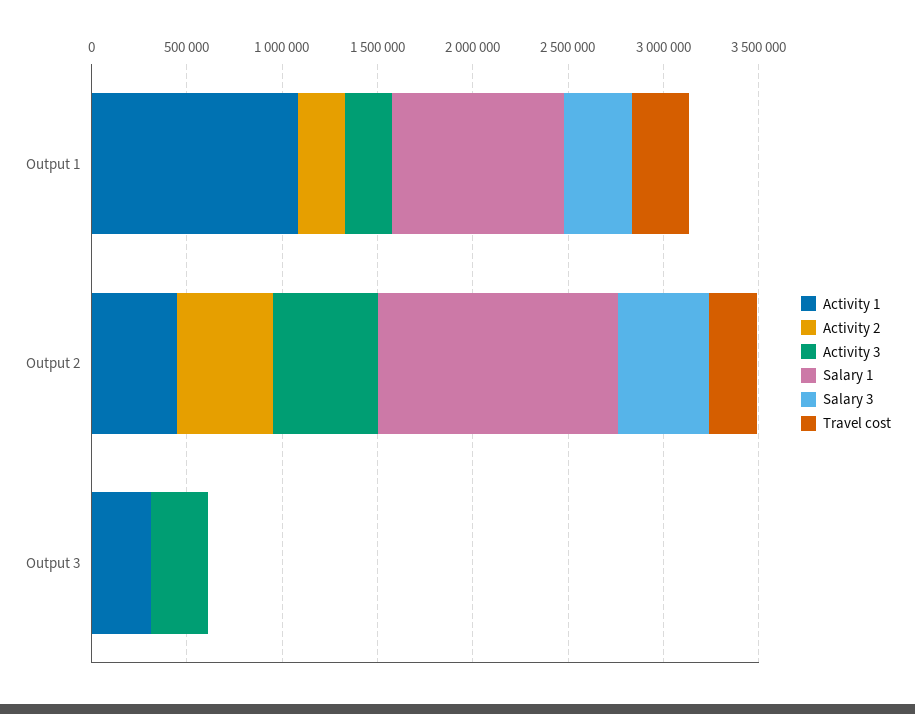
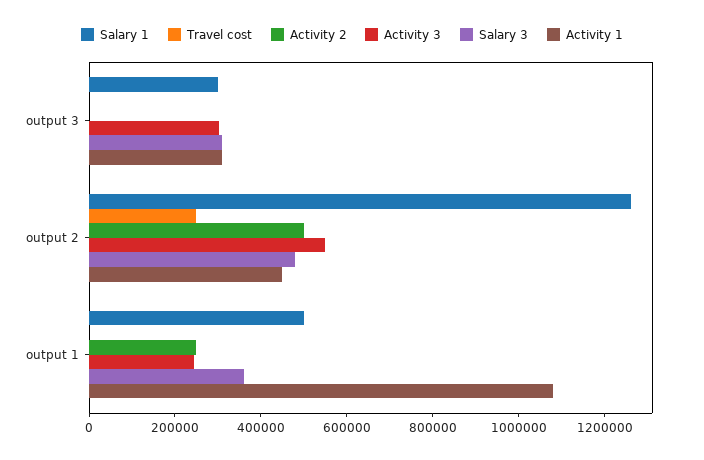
  {
    "Activity 1": {
      "Output 1": 1100000,
      "Output 2": 450000,
      "Output 3": 300000
    },
    "Activity 2": {
      "Output 1": 250000,
      "Output 2": 500000,
      "Output 3": 0
    },
    "Activity 3": {
      "Output 1": 250000,
      "Output 2": 550000,
      "Output 3": 300000
    },
    "Salary 1": {
-     "Output 1": 900000,
+     "Output 1": 500000,
      "Output 2": 1250000,
-     "Output 3": 0
+     "Output 3": 300000
    },
    "Salary 3": {
      "Output 1": 350000,
      "Output 2": 500000,
-     "Output 3": 0
+     "Output 3": 300000
    },
    "Travel cost": {
-     "Output 1": 300000,
+     "Output 1": 0,
      "Output 2": 250000,
      "Output 3": 0
    }
  }

